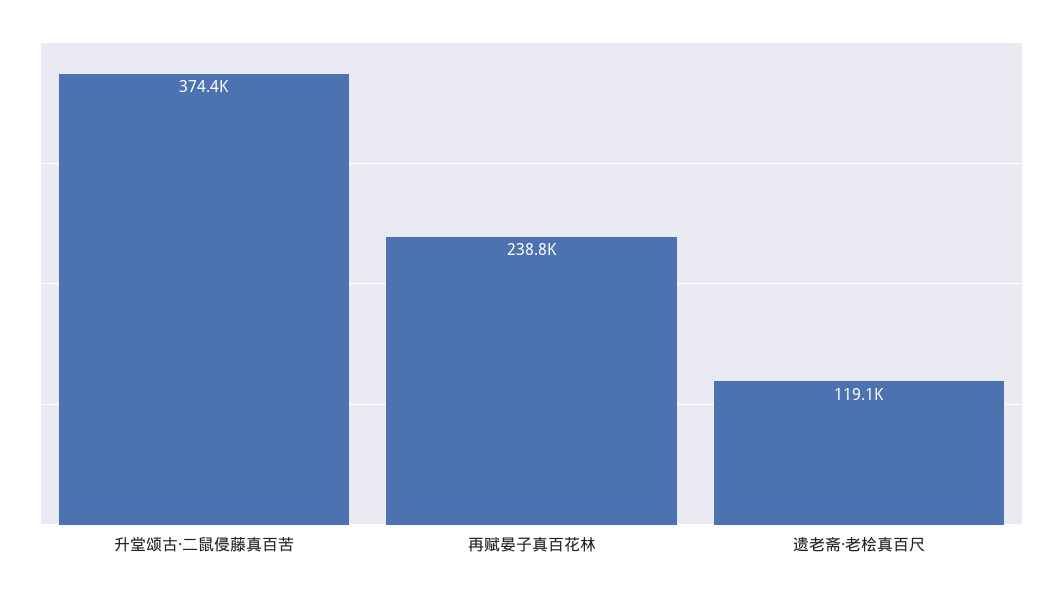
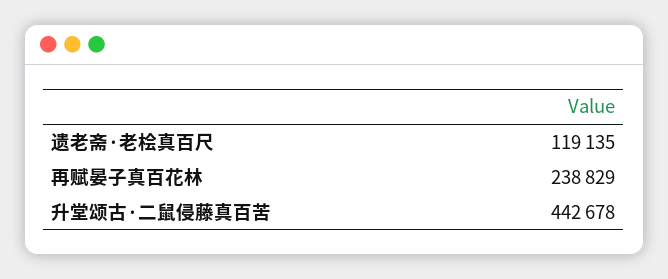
  {
-   "升堂颂古·二鼠侵藤真百苦": 374400,
+   "升堂颂古·二鼠侵藤真百苦": 442678,
    "再赋晏子真百花林": 238829,
    "遗老斋·老桧真百尺": 119135
  }

